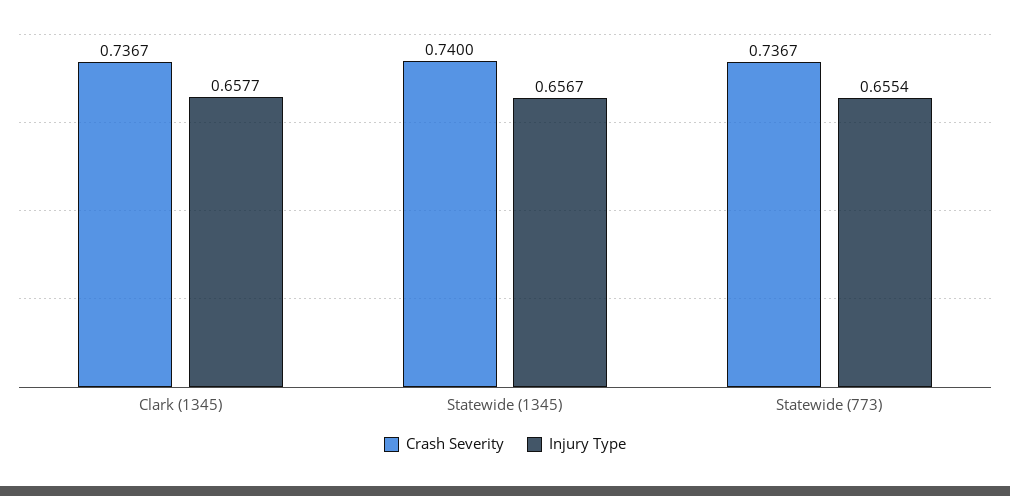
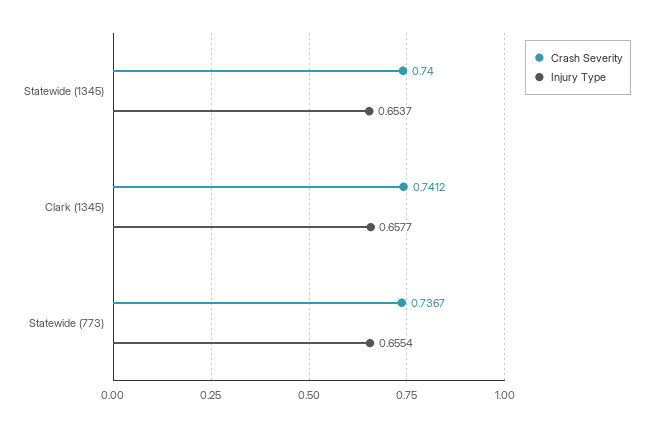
  {
    "Crash Severity": {
-     "Clark (1345)": 0.7367,
+     "Clark (1345)": 0.7412,
      "Statewide (1345)": 0.74,
      "Statewide (773)": 0.7367
    },
    "Injury Type": {
      "Clark (1345)": 0.6577,
-     "Statewide (1345)": 0.6567,
+     "Statewide (1345)": 0.6537,
      "Statewide (773)": 0.6554
    }
  }

